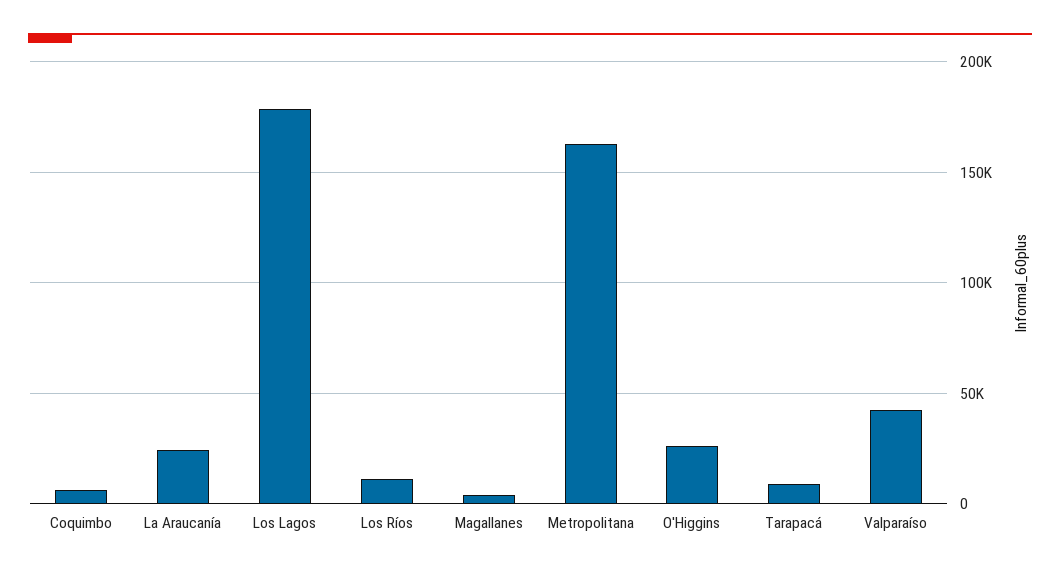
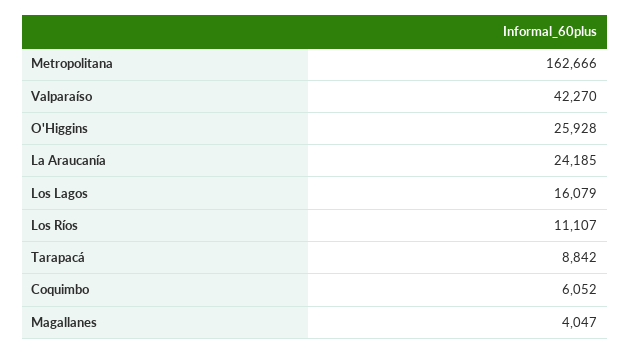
  {
    "Coquimbo": 6052,
    "La Araucanía": 24185,
-   "Los Lagos": 180000,
+   "Los Lagos": 16079,
    "Los Ríos": 11107,
    "Magallanes": 4047,
    "Metropolitana": 162666,
    "O'Higgins": 25928,
    "Tarapacá": 8842,
    "Valparaíso": 42270
  }

